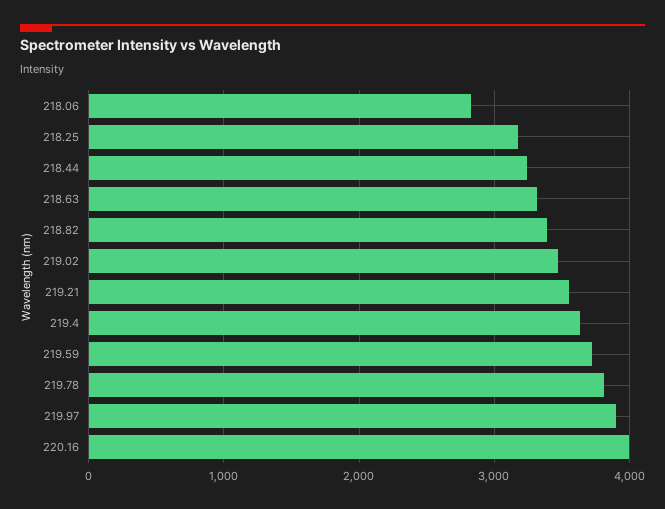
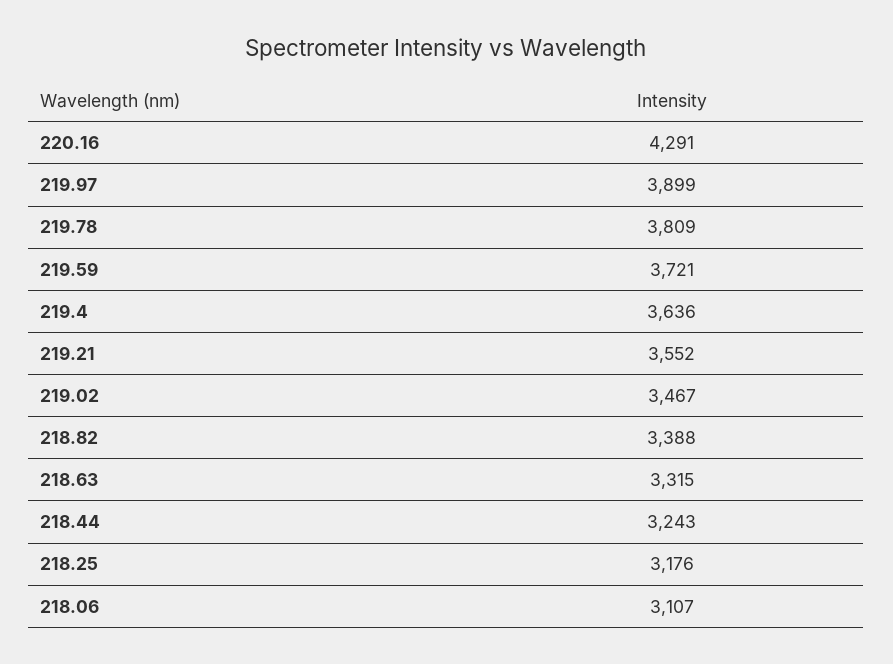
  {
-   "218.06": 2800,
+   "218.06": 3107,
    "218.25": 3176,
    "218.44": 3243,
    "218.63": 3315,
    "218.82": 3388,
    "219.02": 3467,
    "219.21": 3552,
    "219.4": 3636,
    "219.59": 3721,
    "219.78": 3809,
    "219.97": 3899,
-   "220.16": 4000
+   "220.16": 4291
  }

